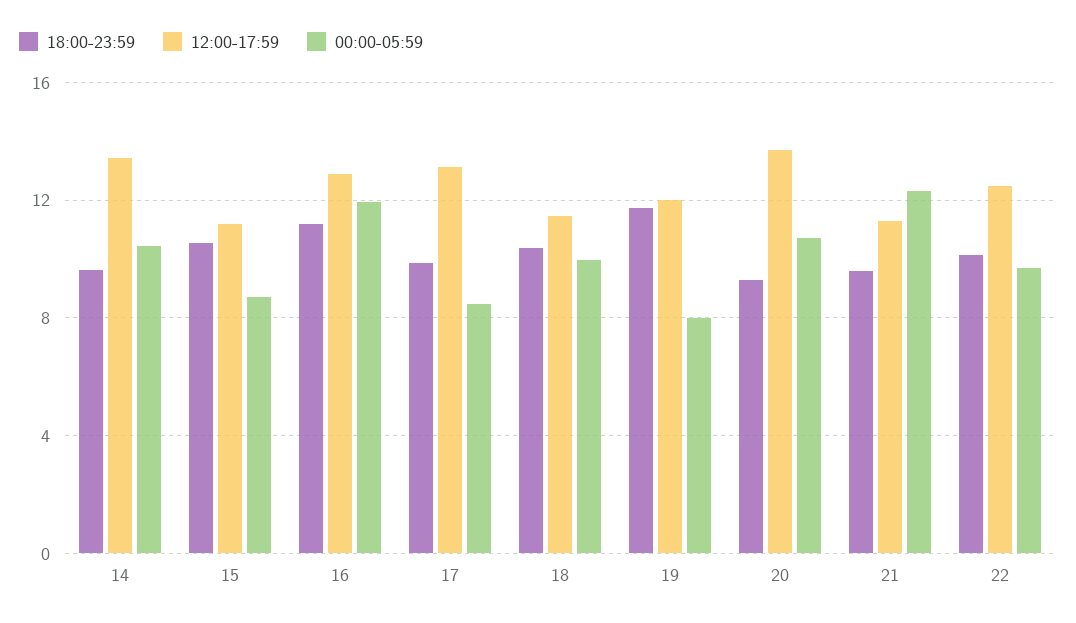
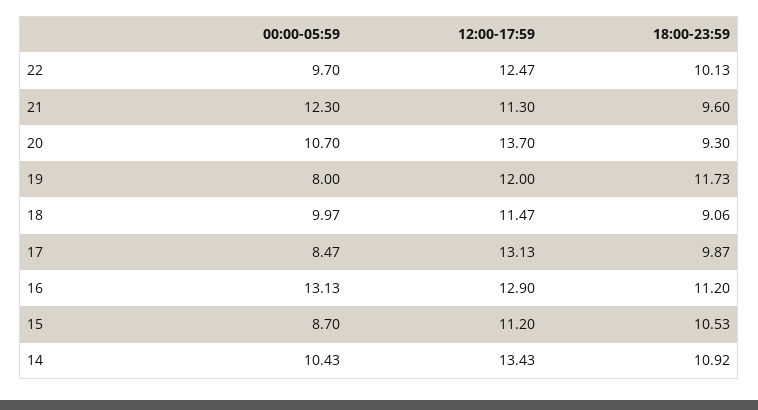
  {
    "18:00-23:59": {
-     "14": 9.5,
+     "14": 10.92,
      "15": 10.53,
      "16": 11.2,
      "17": 9.87,
-     "18": 10.5,
+     "18": 9.06,
      "19": 11.73,
      "20": 9.3,
      "21": 9.6,
      "22": 10.13
    },
    "12:00-17:59": {
      "14": 13.43,
      "15": 11.2,
      "16": 12.9,
      "17": 13.13,
      "18": 11.47,
      "19": 12,
      "20": 13.7,
      "21": 11.3,
      "22": 12.47
    },
    "00:00-05:59": {
      "14": 10.43,
      "15": 8.7,
-     "16": 12,
+     "16": 13.13,
      "17": 8.47,
      "18": 9.97,
      "19": 8,
      "20": 10.7,
      "21": 12.3,
      "22": 9.7
    }
  }

